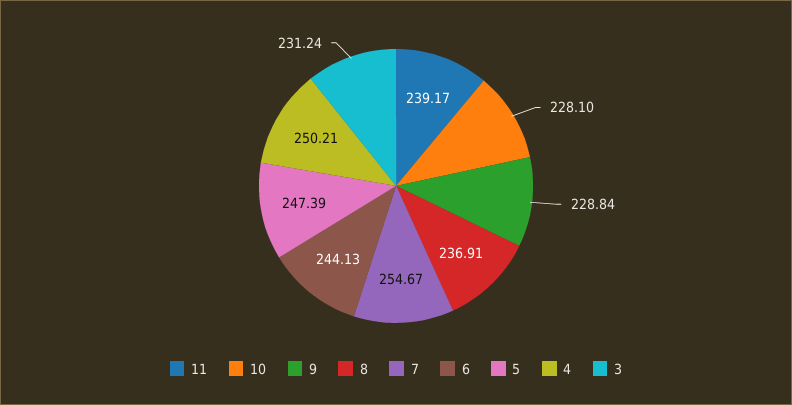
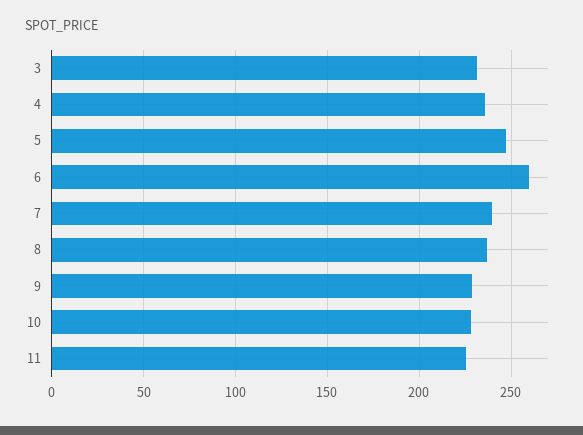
  {
-   "11": 239.17,
+   "11": 225,
    "10": 228.1,
    "9": 228.84,
    "8": 236.91,
-   "7": 254.67,
+   "7": 240,
-   "6": 244.13,
+   "6": 260,
    "5": 247.39,
-   "4": 250.21,
+   "4": 235,
    "3": 231.24
  }

